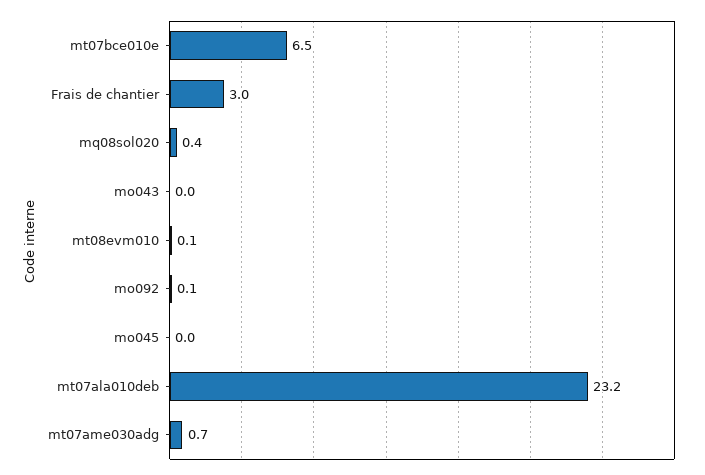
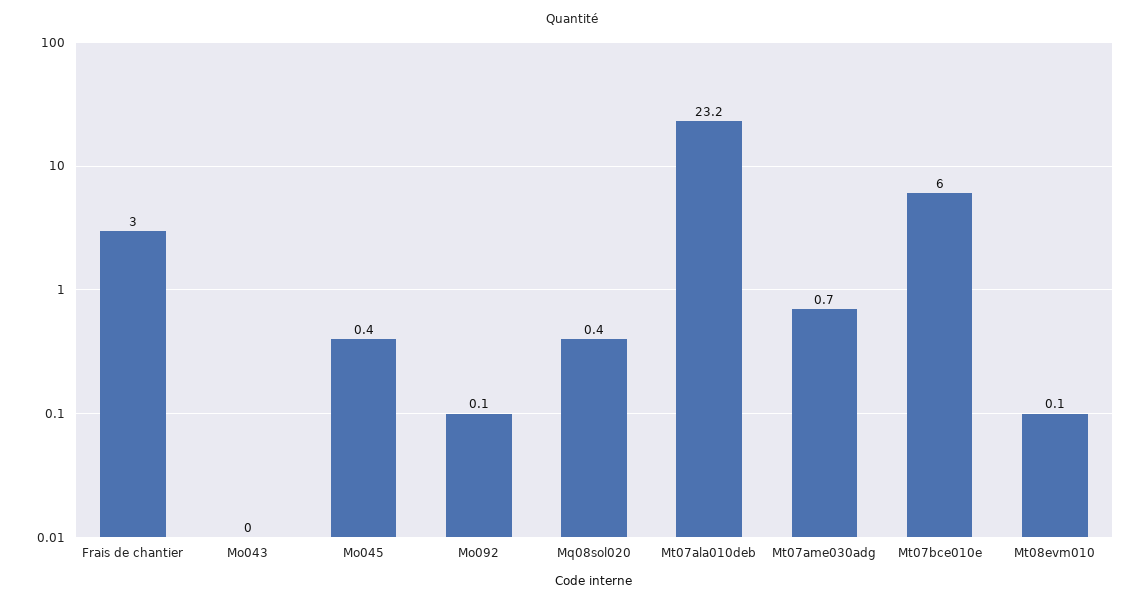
  {
-   "mt07bce010e": 6.5,
+   "mt07bce010e": 6,
    "Frais de chantier": 3,
    "mq08sol020": 0.4,
    "mo043": 0,
    "mt08evm010": 0.1,
    "mo092": 0.1,
-   "mo045": 0,
+   "mo045": 0.4,
    "mt07ala010deb": 23.2,
    "mt07ame030adg": 0.7
  }

